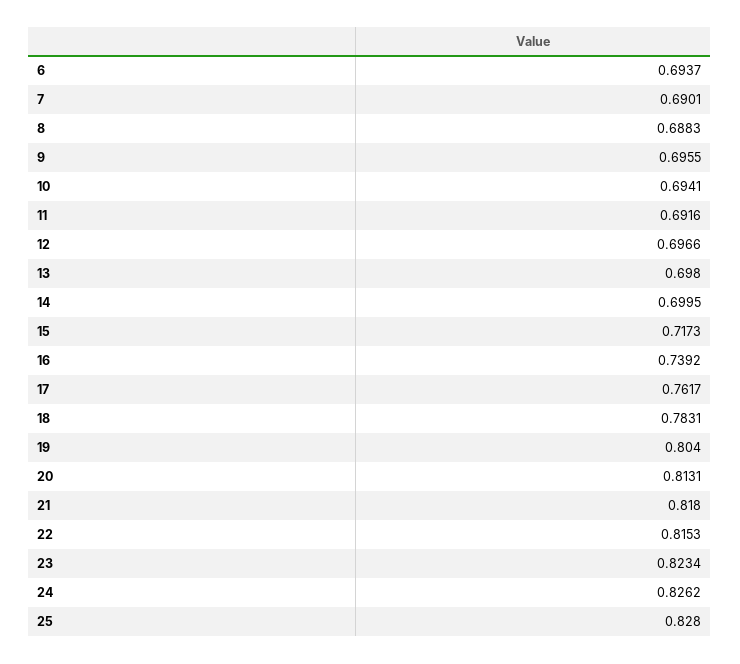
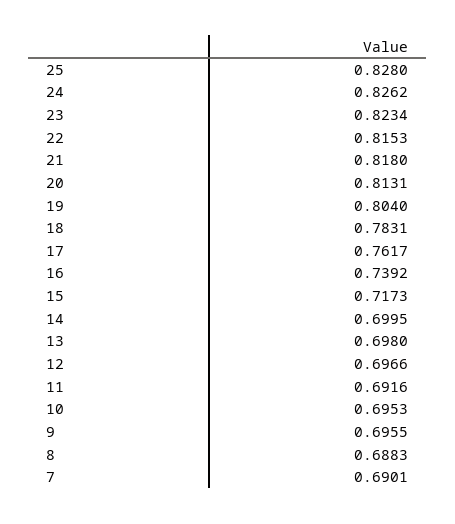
  {
-   "6": 0.6937,
    "7": 0.6901,
    "8": 0.6883,
    "9": 0.6955,
-   "10": 0.6941,
+   "10": 0.6953,
    "11": 0.6916,
    "12": 0.6966,
    "13": 0.698,
    "14": 0.6995,
    "15": 0.7173,
    "16": 0.7392,
    "17": 0.7617,
    "18": 0.7831,
    "19": 0.804,
    "20": 0.8131,
    "21": 0.818,
    "22": 0.8153,
    "23": 0.8234,
    "24": 0.8262,
    "25": 0.828
  }

